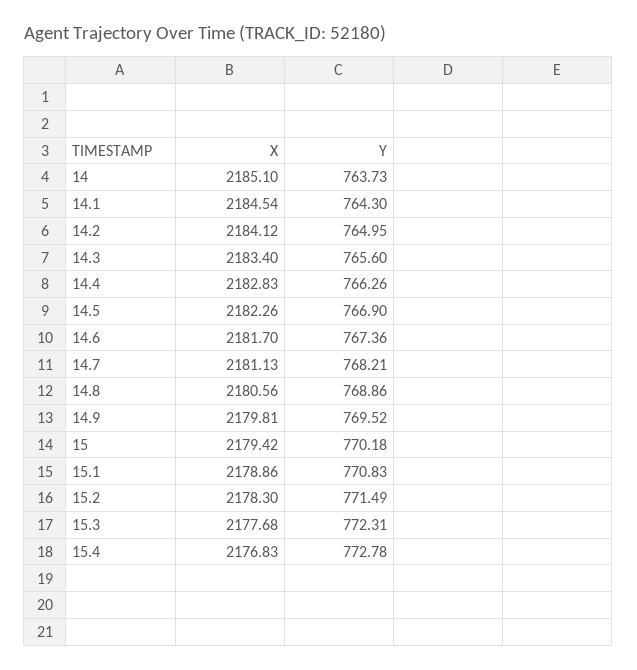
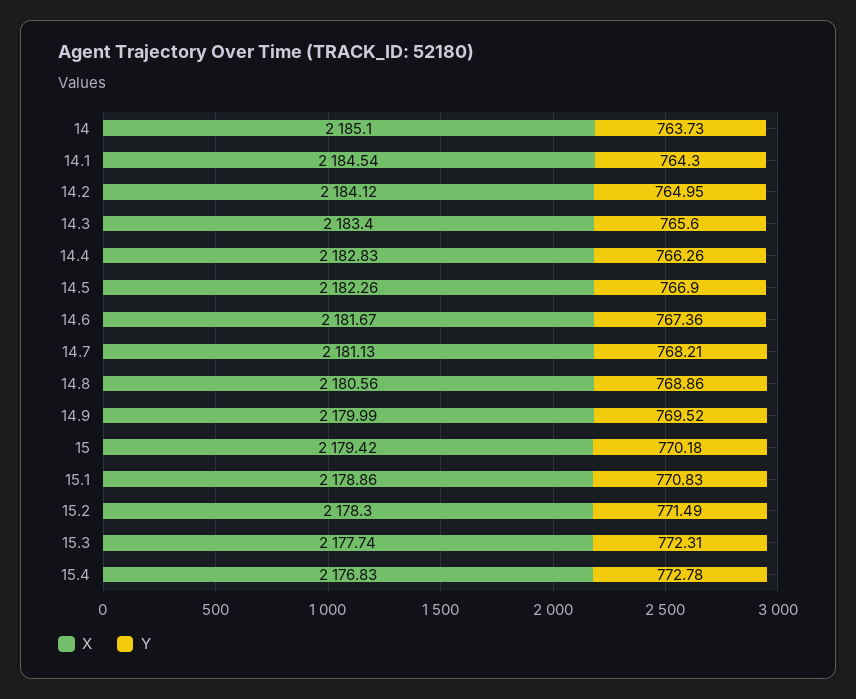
  {
    "X": {
      "14": 2185.1,
      "14.1": 2184.54,
      "14.2": 2184.12,
      "14.3": 2183.4,
      "14.4": 2182.83,
      "14.5": 2182.26,
-     "14.6": 2181.7,
+     "14.6": 2181.67,
      "14.7": 2181.13,
      "14.8": 2180.56,
-     "14.9": 2179.81,
+     "14.9": 2179.99,
      "15": 2179.42,
      "15.1": 2178.86,
      "15.2": 2178.3,
-     "15.3": 2177.68,
+     "15.3": 2177.74,
      "15.4": 2176.83
    },
    "Y": {
      "14": 763.73,
      "14.1": 764.3,
      "14.2": 764.95,
      "14.3": 765.6,
      "14.4": 766.26,
      "14.5": 766.9,
      "14.6": 767.36,
      "14.7": 768.21,
      "14.8": 768.86,
      "14.9": 769.52,
      "15": 770.18,
      "15.1": 770.83,
      "15.2": 771.49,
      "15.3": 772.31,
      "15.4": 772.78
    }
  }

